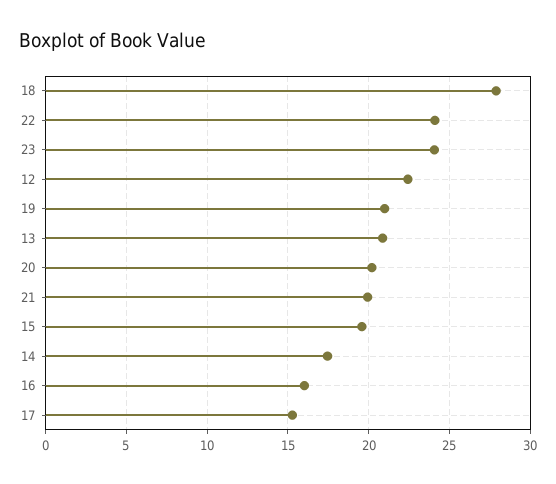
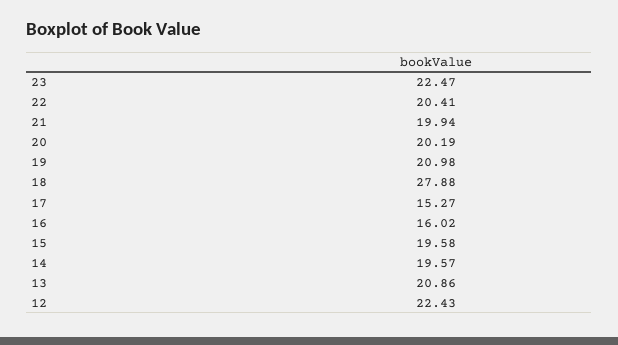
  {
    "18": 27.88,
-   "22": 24,
+   "22": 20.41,
-   "23": 24,
+   "23": 22.47,
    "12": 22.43,
    "19": 20.98,
    "13": 20.86,
    "20": 20.19,
    "21": 19.94,
    "15": 19.58,
-   "14": 17.5,
+   "14": 19.57,
    "16": 16.02,
    "17": 15.27
  }

